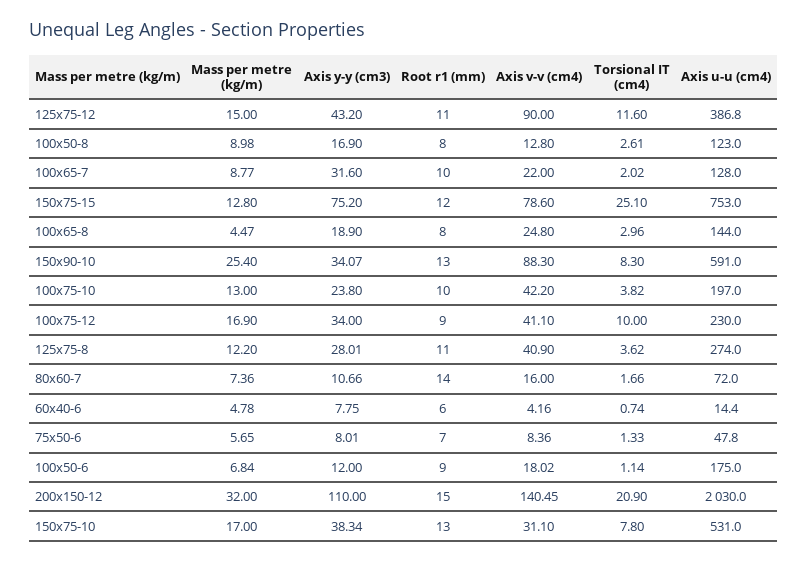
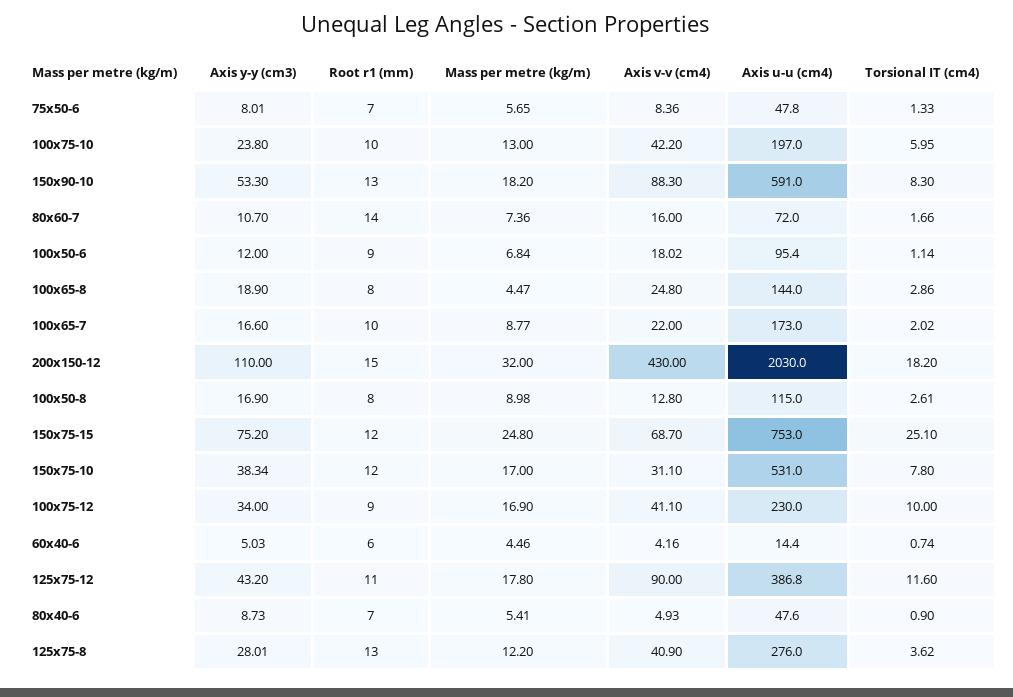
  {
    "Mass per metre (kg/m)": {
-     "125x75-12": 15,
+     "125x75-12": 17.8,
      "100x50-8": 8.98,
      "100x65-7": 8.77,
-     "150x75-15": 12.8,
+     "150x75-15": 24.8,
      "100x65-8": 4.47,
-     "150x90-10": 25.4,
+     "150x90-10": 18.2,
      "100x75-10": 13,
      "100x75-12": 16.9,
      "125x75-8": 12.2,
      "80x60-7": 7.36,
-     "60x40-6": 4.78,
+     "60x40-6": 4.46,
      "75x50-6": 5.65,
      "100x50-6": 6.84,
      "200x150-12": 32,
-     "150x75-10": 17
+     "150x75-10": 17,
+     "80x40-6": 5.41
    },
    "Axis y-y (cm3)": {
      "125x75-12": 43.2,
      "100x50-8": 16.9,
-     "100x65-7": 31.6,
+     "100x65-7": 16.6,
      "150x75-15": 75.2,
      "100x65-8": 18.9,
-     "150x90-10": 34.07,
+     "150x90-10": 53.3,
      "100x75-10": 23.8,
      "100x75-12": 34,
      "125x75-8": 28.01,
-     "80x60-7": 10.66,
+     "80x60-7": 10.7,
-     "60x40-6": 7.75,
+     "60x40-6": 5.03,
      "75x50-6": 8.01,
      "100x50-6": 12,
      "200x150-12": 110,
-     "150x75-10": 38.34
+     "150x75-10": 38.34,
+     "80x40-6": 8.73
    },
    "Root r1 (mm)": {
      "125x75-12": 11,
      "100x50-8": 8,
      "100x65-7": 10,
      "150x75-15": 12,
      "100x65-8": 8,
      "150x90-10": 13,
      "100x75-10": 10,
      "100x75-12": 9,
-     "125x75-8": 11,
+     "125x75-8": 13,
      "80x60-7": 14,
      "60x40-6": 6,
      "75x50-6": 7,
      "100x50-6": 9,
      "200x150-12": 15,
-     "150x75-10": 13
+     "150x75-10": 12,
+     "80x40-6": 7
    },
    "Axis v-v (cm4)": {
      "125x75-12": 90,
      "100x50-8": 12.8,
      "100x65-7": 22,
-     "150x75-15": 78.6,
+     "150x75-15": 68.7,
      "100x65-8": 24.8,
      "150x90-10": 88.3,
      "100x75-10": 42.2,
      "100x75-12": 41.1,
      "125x75-8": 40.9,
      "80x60-7": 16,
      "60x40-6": 4.16,
      "75x50-6": 8.36,
      "100x50-6": 18.02,
-     "200x150-12": 140.45,
+     "200x150-12": 430,
-     "150x75-10": 31.1
+     "150x75-10": 31.1,
+     "80x40-6": 4.93
    },
    "Torsional IT (cm4)": {
      "125x75-12": 11.6,
      "100x50-8": 2.61,
      "100x65-7": 2.02,
      "150x75-15": 25.1,
-     "100x65-8": 2.96,
+     "100x65-8": 2.86,
      "150x90-10": 8.3,
-     "100x75-10": 3.82,
+     "100x75-10": 5.95,
      "100x75-12": 10,
      "125x75-8": 3.62,
      "80x60-7": 1.66,
      "60x40-6": 0.74,
      "75x50-6": 1.33,
      "100x50-6": 1.14,
-     "200x150-12": 20.9,
+     "200x150-12": 18.2,
-     "150x75-10": 7.8
+     "150x75-10": 7.8,
+     "80x40-6": 0.9
    },
    "Axis u-u (cm4)": {
      "125x75-12": 386.8,
-     "100x50-8": 123,
+     "100x50-8": 115,
-     "100x65-7": 128,
+     "100x65-7": 173,
      "150x75-15": 753,
      "100x65-8": 144,
      "150x90-10": 591,
      "100x75-10": 197,
      "100x75-12": 230,
-     "125x75-8": 274,
+     "125x75-8": 276,
      "80x60-7": 72,
      "60x40-6": 14.4,
      "75x50-6": 47.8,
-     "100x50-6": 175,
+     "100x50-6": 95.4,
      "200x150-12": 2030,
-     "150x75-10": 531
+     "150x75-10": 531,
+     "80x40-6": 47.6
    }
  }

